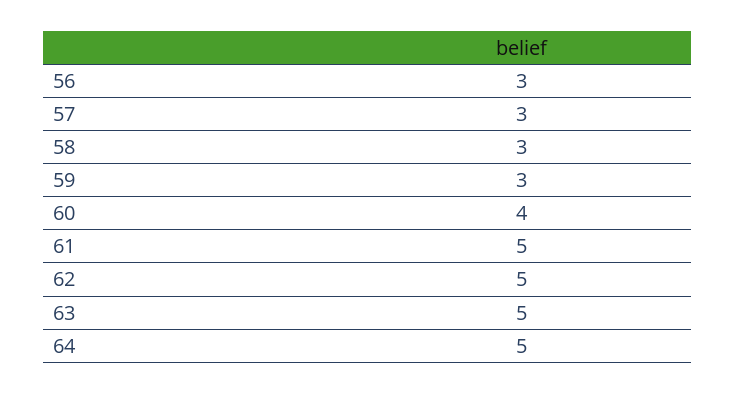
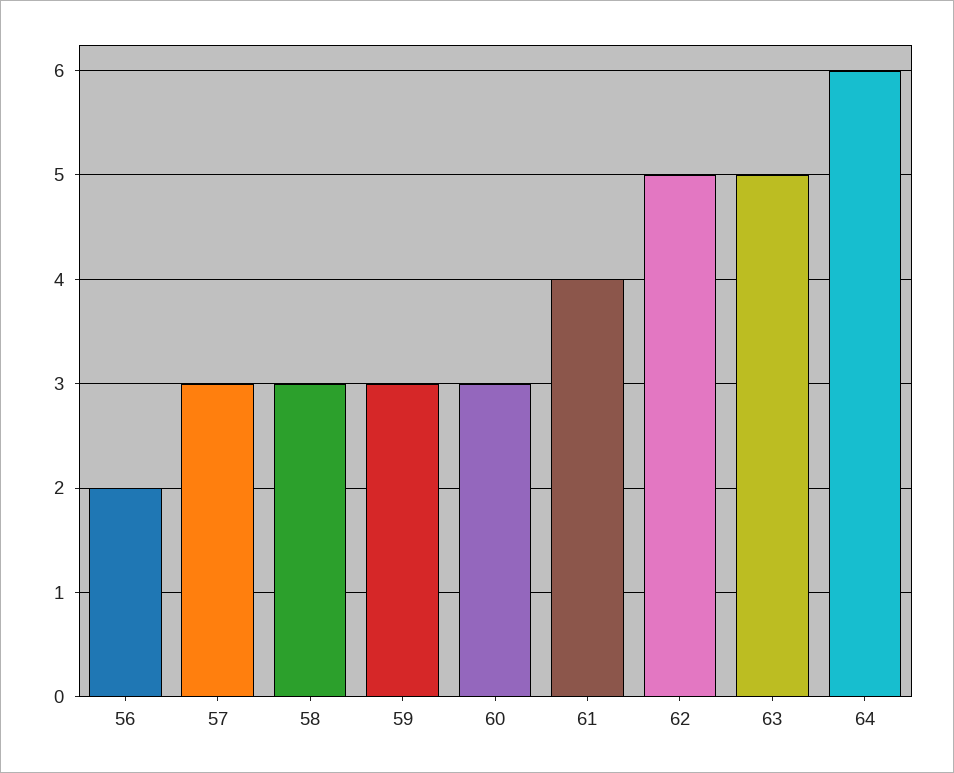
  {
-   "56": 3,
+   "56": 2,
    "57": 3,
    "58": 3,
    "59": 3,
-   "60": 4,
+   "60": 3,
-   "61": 5,
+   "61": 4,
    "62": 5,
    "63": 5,
-   "64": 5
+   "64": 6
  }

